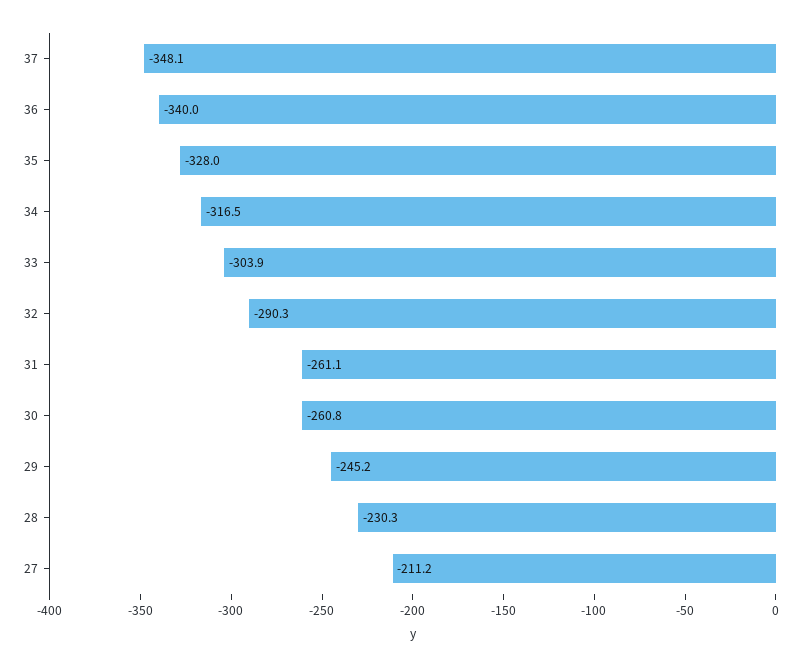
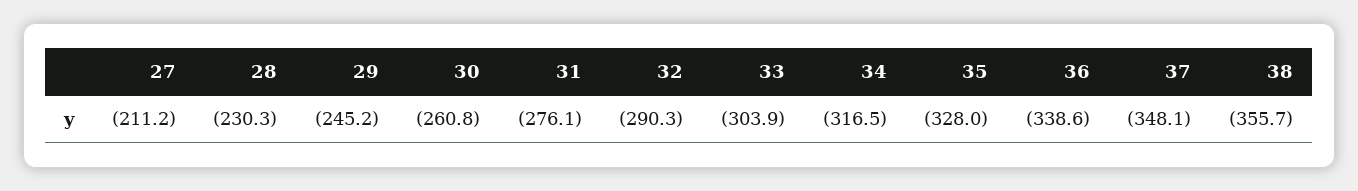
  {
    "37": -348.1,
-   "36": -340,
+   "36": -338.6,
    "35": -328,
    "34": -316.5,
    "33": -303.9,
    "32": -290.3,
-   "31": -261.1,
+   "31": -276.1,
    "30": -260.8,
    "29": -245.2,
    "28": -230.3,
-   "27": -211.2
+   "27": -211.2,
+   "38": -355.7
  }

